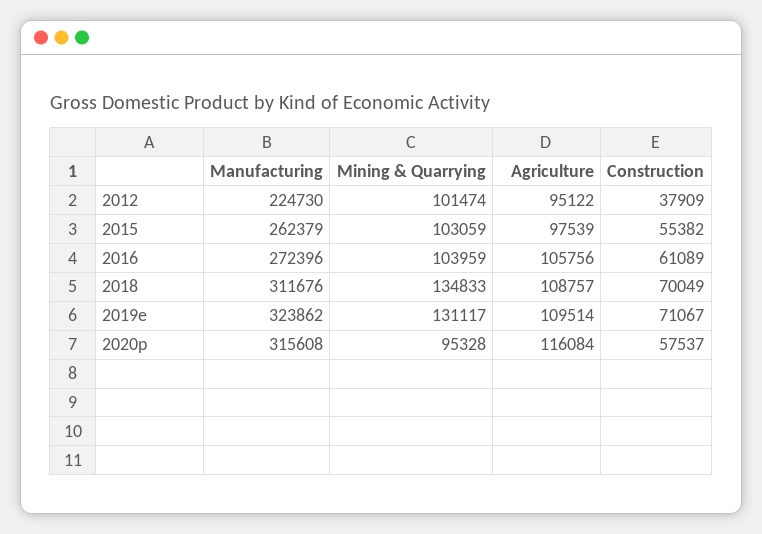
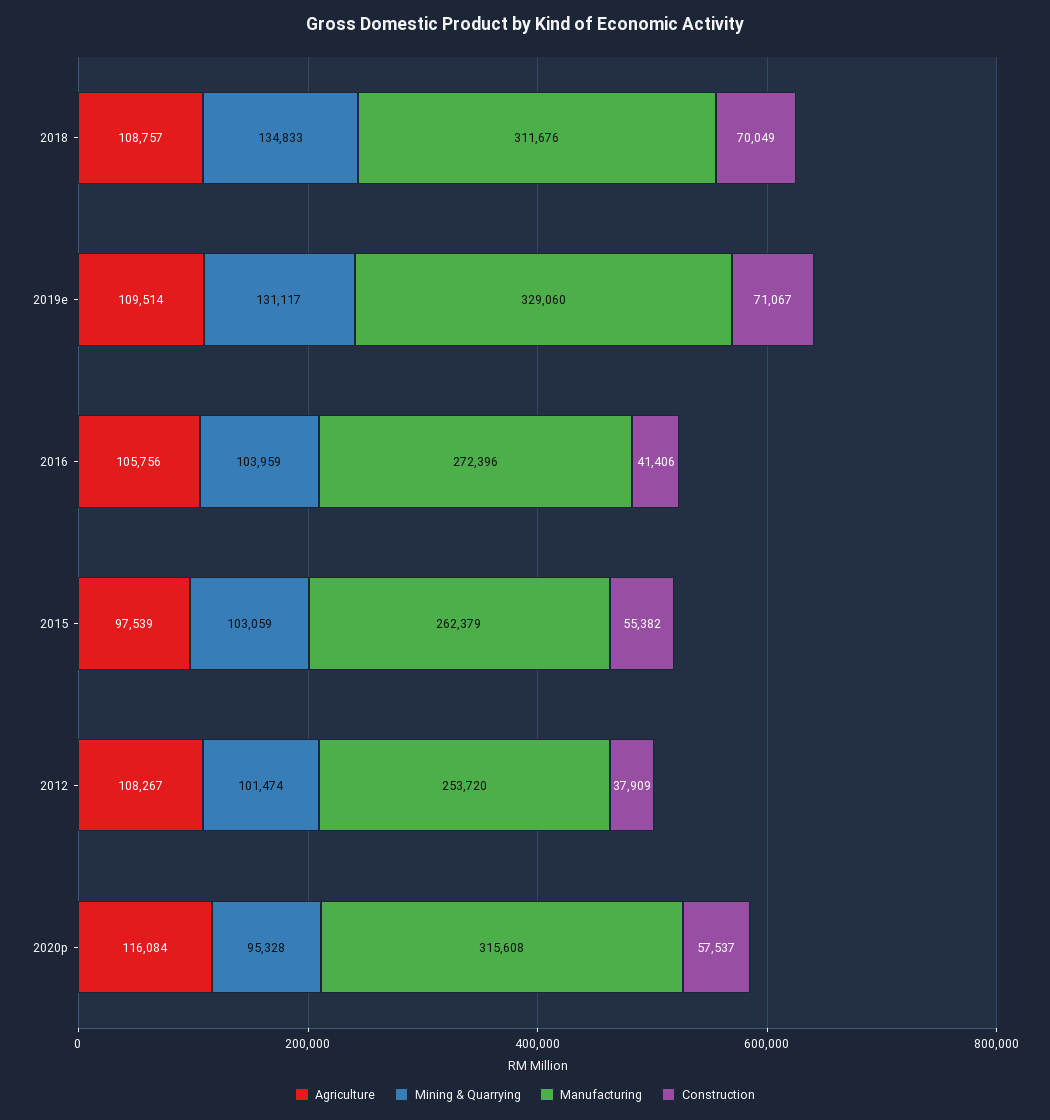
  {
    "Manufacturing": {
-     "2012": 224730,
+     "2012": 253720,
      "2015": 262379,
      "2016": 272396,
      "2018": 311676,
-     "2019e": 323862,
+     "2019e": 329060,
      "2020p": 315608
    },
    "Mining & Quarrying": {
      "2012": 101474,
      "2015": 103059,
      "2016": 103959,
      "2018": 134833,
      "2019e": 131117,
      "2020p": 95328
    },
    "Agriculture": {
-     "2012": 95122,
+     "2012": 108267,
      "2015": 97539,
      "2016": 105756,
      "2018": 108757,
      "2019e": 109514,
      "2020p": 116084
    },
    "Construction": {
      "2012": 37909,
      "2015": 55382,
-     "2016": 61089,
+     "2016": 41406,
      "2018": 70049,
      "2019e": 71067,
      "2020p": 57537
    }
  }

